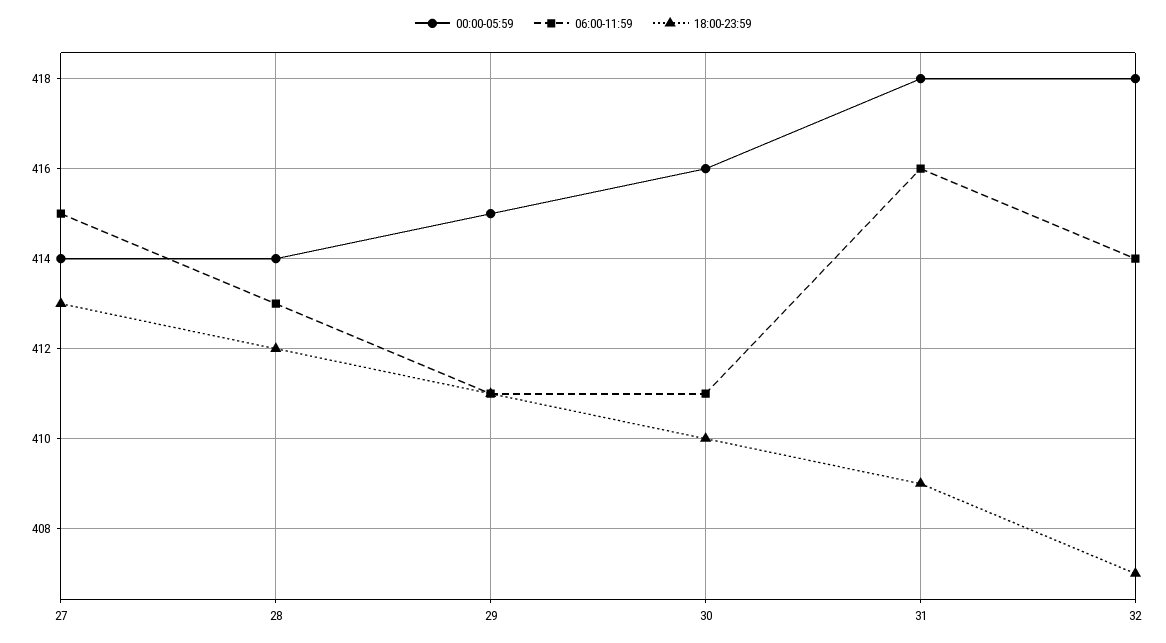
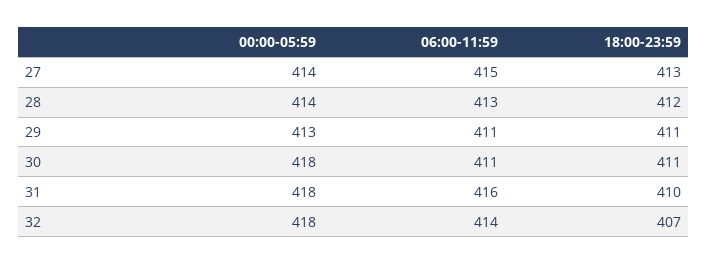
  {
    "00:00-05:59": {
      "27": 414,
      "28": 414,
-     "29": 415,
+     "29": 413,
-     "30": 416,
+     "30": 418,
      "31": 418,
      "32": 418
    },
    "06:00-11:59": {
      "27": 415,
      "28": 413,
      "29": 411,
      "30": 411,
      "31": 416,
      "32": 414
    },
    "18:00-23:59": {
      "27": 413,
      "28": 412,
      "29": 411,
-     "30": 410,
+     "30": 411,
-     "31": 409,
+     "31": 410,
      "32": 407
    }
  }

